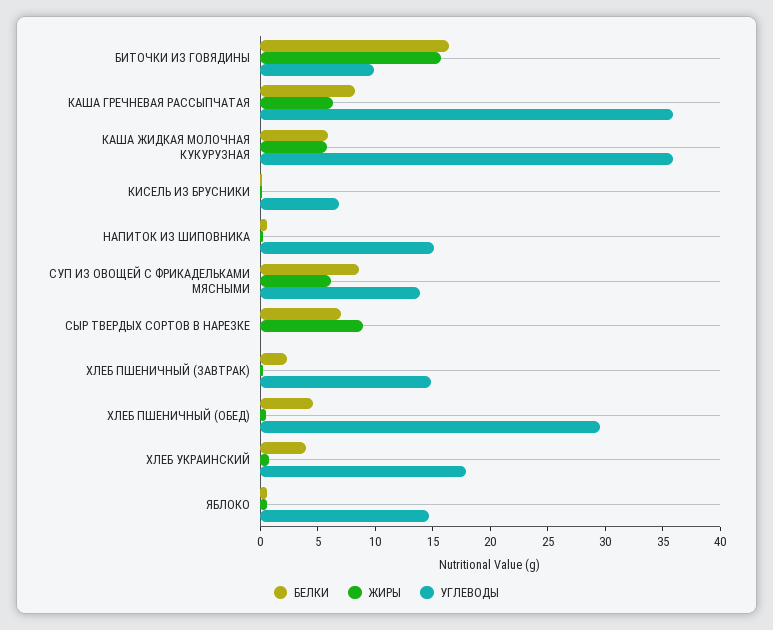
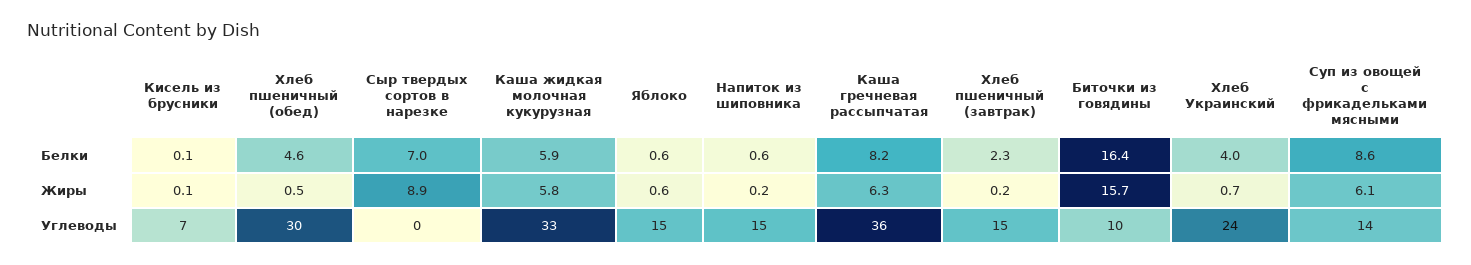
  {
    "БЕЛКИ": {
      "БИТОЧКИ ИЗ ГОВЯДИНЫ": 16.4,
      "КАША ГРЕЧНЕВАЯ РАССЫПЧАТАЯ": 8.2,
      "КАША ЖИДКАЯ МОЛОЧНАЯ КУКУРУЗНАЯ": 5.9,
      "КИСЕЛЬ ИЗ БРУСНИКИ": 0.1,
      "НАПИТОК ИЗ ШИПОВНИКА": 0.6,
      "СУП ИЗ ОВОЩЕЙ С ФРИКАДЕЛЬКАМИ МЯСНЫМИ": 8.6,
      "СЫР ТВЕРДЫХ СОРТОВ В НАРЕЗКЕ": 7,
      "ХЛЕБ ПШЕНИЧНЫЙ (ЗАВТРАК)": 2.3,
      "ХЛЕБ ПШЕНИЧНЫЙ (ОБЕД)": 4.6,
      "ХЛЕБ УКРАИНСКИЙ": 4,
      "ЯБЛОКО": 0.6
    },
    "ЖИРЫ": {
      "БИТОЧКИ ИЗ ГОВЯДИНЫ": 15.7,
      "КАША ГРЕЧНЕВАЯ РАССЫПЧАТАЯ": 6.3,
      "КАША ЖИДКАЯ МОЛОЧНАЯ КУКУРУЗНАЯ": 5.8,
      "КИСЕЛЬ ИЗ БРУСНИКИ": 0.1,
      "НАПИТОК ИЗ ШИПОВНИКА": 0.2,
      "СУП ИЗ ОВОЩЕЙ С ФРИКАДЕЛЬКАМИ МЯСНЫМИ": 6.1,
      "СЫР ТВЕРДЫХ СОРТОВ В НАРЕЗКЕ": 8.9,
      "ХЛЕБ ПШЕНИЧНЫЙ (ЗАВТРАК)": 0.2,
      "ХЛЕБ ПШЕНИЧНЫЙ (ОБЕД)": 0.5,
      "ХЛЕБ УКРАИНСКИЙ": 0.7,
      "ЯБЛОКО": 0.6
    },
    "УГЛЕВОДЫ": {
      "БИТОЧКИ ИЗ ГОВЯДИНЫ": 10,
      "КАША ГРЕЧНЕВАЯ РАССЫПЧАТАЯ": 36,
-     "КАША ЖИДКАЯ МОЛОЧНАЯ КУКУРУЗНАЯ": 36,
+     "КАША ЖИДКАЯ МОЛОЧНАЯ КУКУРУЗНАЯ": 33,
      "КИСЕЛЬ ИЗ БРУСНИКИ": 7,
      "НАПИТОК ИЗ ШИПОВНИКА": 15,
      "СУП ИЗ ОВОЩЕЙ С ФРИКАДЕЛЬКАМИ МЯСНЫМИ": 14,
      "СЫР ТВЕРДЫХ СОРТОВ В НАРЕЗКЕ": 0,
      "ХЛЕБ ПШЕНИЧНЫЙ (ЗАВТРАК)": 15,
      "ХЛЕБ ПШЕНИЧНЫЙ (ОБЕД)": 30,
-     "ХЛЕБ УКРАИНСКИЙ": 18,
+     "ХЛЕБ УКРАИНСКИЙ": 24,
      "ЯБЛОКО": 15
    }
  }

